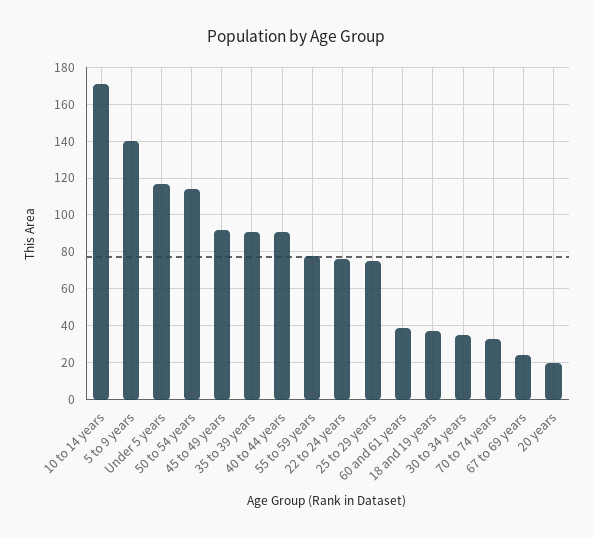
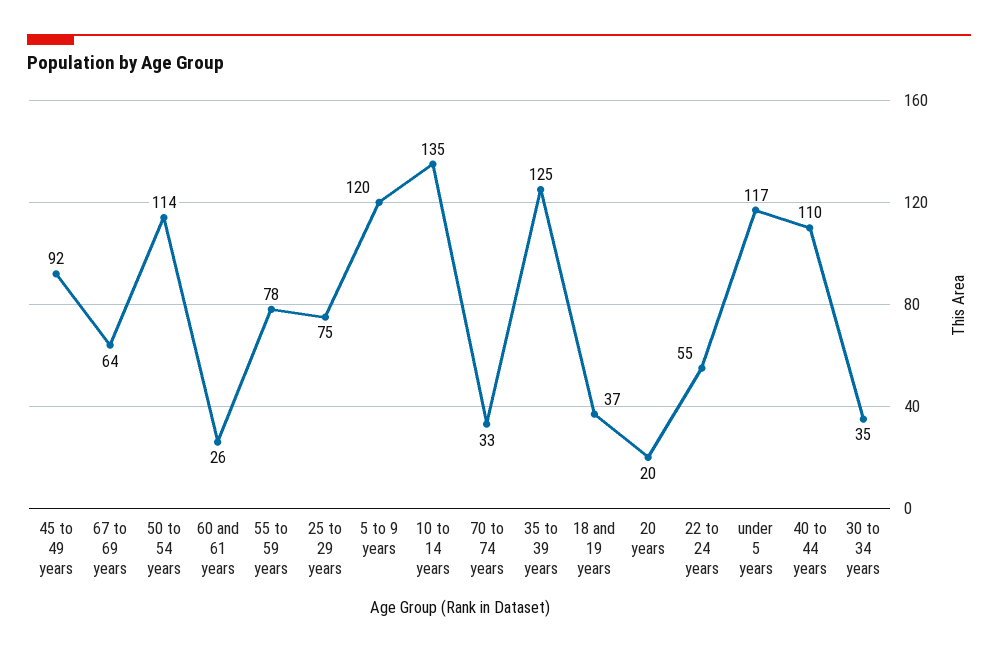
  {
-   "10 to 14 years": 170,
+   "10 to 14 years": 135,
-   "5 to 9 years": 140,
+   "5 to 9 years": 120,
    "Under 5 years": 117,
    "50 to 54 years": 114,
    "45 to 49 years": 92,
-   "35 to 39 years": 90,
+   "35 to 39 years": 125,
-   "40 to 44 years": 90,
+   "40 to 44 years": 110,
    "55 to 59 years": 78,
-   "22 to 24 years": 75,
+   "22 to 24 years": 55,
    "25 to 29 years": 75,
-   "60 and 61 years": 40,
+   "60 and 61 years": 26,
    "18 and 19 years": 37,
    "30 to 34 years": 35,
    "70 to 74 years": 33,
-   "67 to 69 years": 25,
+   "67 to 69 years": 64,
    "20 years": 20
  }

